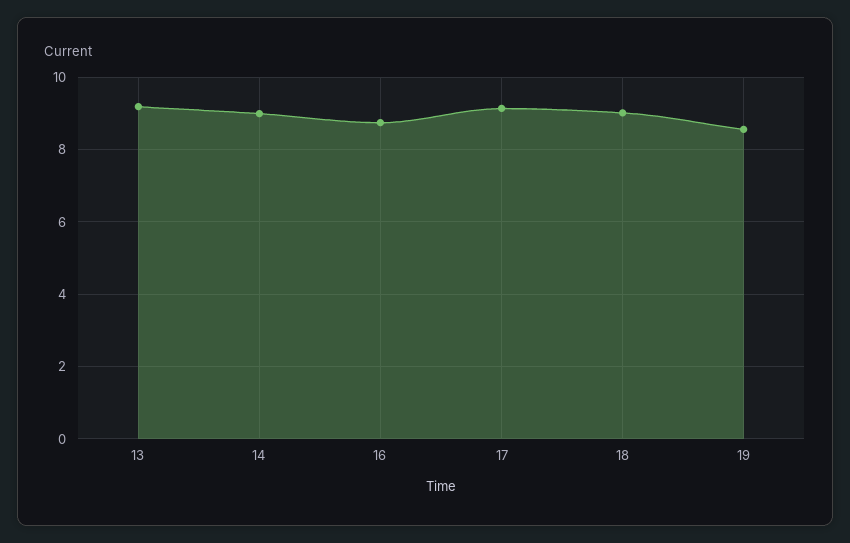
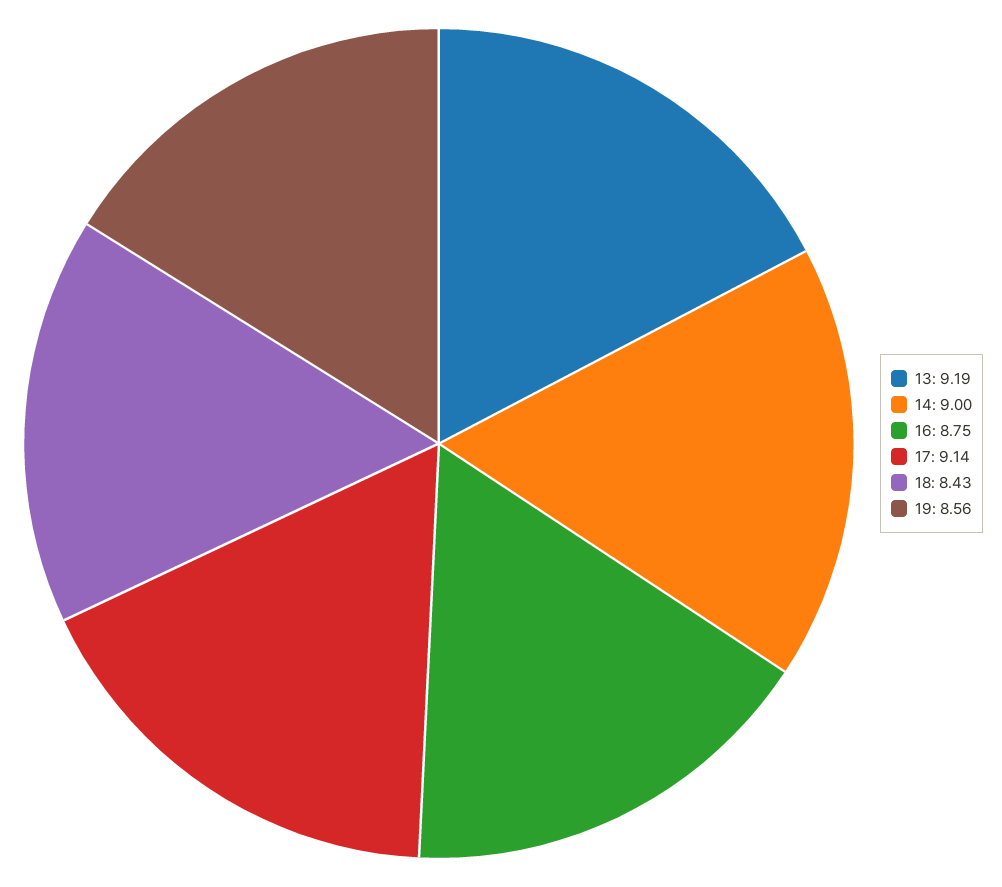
  {
    "13": 9.19,
    "14": 9,
    "16": 8.75,
    "17": 9.14,
-   "18": 9,
+   "18": 8.43,
    "19": 8.56
  }

